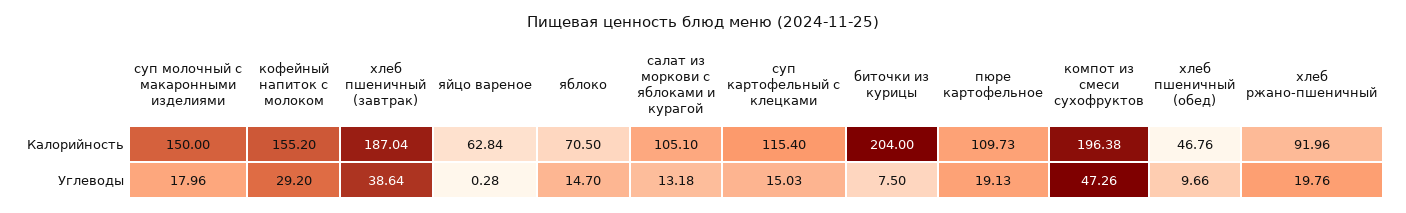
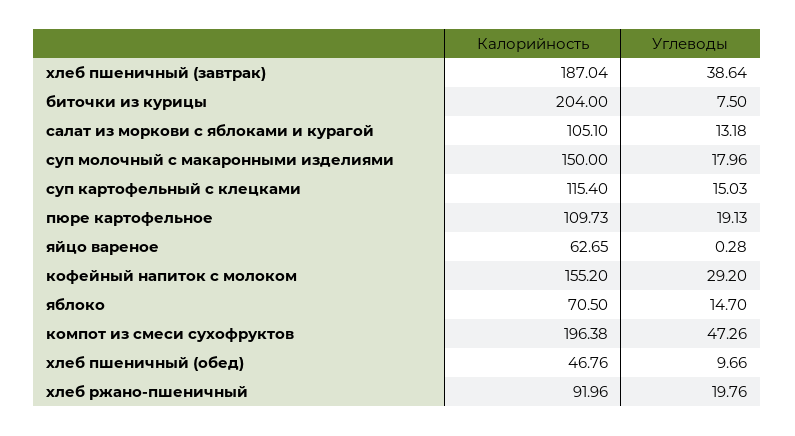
  {
    "суп молочный с макаронными изделиями": {
      "Калорийность": 150,
      "Углеводы": 17.96
    },
    "кофейный напиток с молоком": {
      "Калорийность": 155.2,
      "Углеводы": 29.2
    },
    "хлеб пшеничный (завтрак)": {
      "Калорийность": 187.04,
      "Углеводы": 38.64
    },
    "яйцо вареное": {
-     "Калорийность": 62.84,
+     "Калорийность": 62.65,
      "Углеводы": 0.28
    },
    "яблоко": {
      "Калорийность": 70.5,
      "Углеводы": 14.7
    },
    "салат из моркови с яблоками и курагой": {
      "Калорийность": 105.1,
      "Углеводы": 13.18
    },
    "суп картофельный с клецками": {
      "Калорийность": 115.4,
      "Углеводы": 15.03
    },
    "биточки из курицы": {
      "Калорийность": 204,
      "Углеводы": 7.5
    },
    "пюре картофельное": {
      "Калорийность": 109.73,
      "Углеводы": 19.13
    },
    "компот из смеси сухофруктов": {
      "Калорийность": 196.38,
      "Углеводы": 47.26
    },
    "хлеб пшеничный (обед)": {
      "Калорийность": 46.76,
      "Углеводы": 9.66
    },
    "хлеб ржано-пшеничный": {
      "Калорийность": 91.96,
      "Углеводы": 19.76
    }
  }

